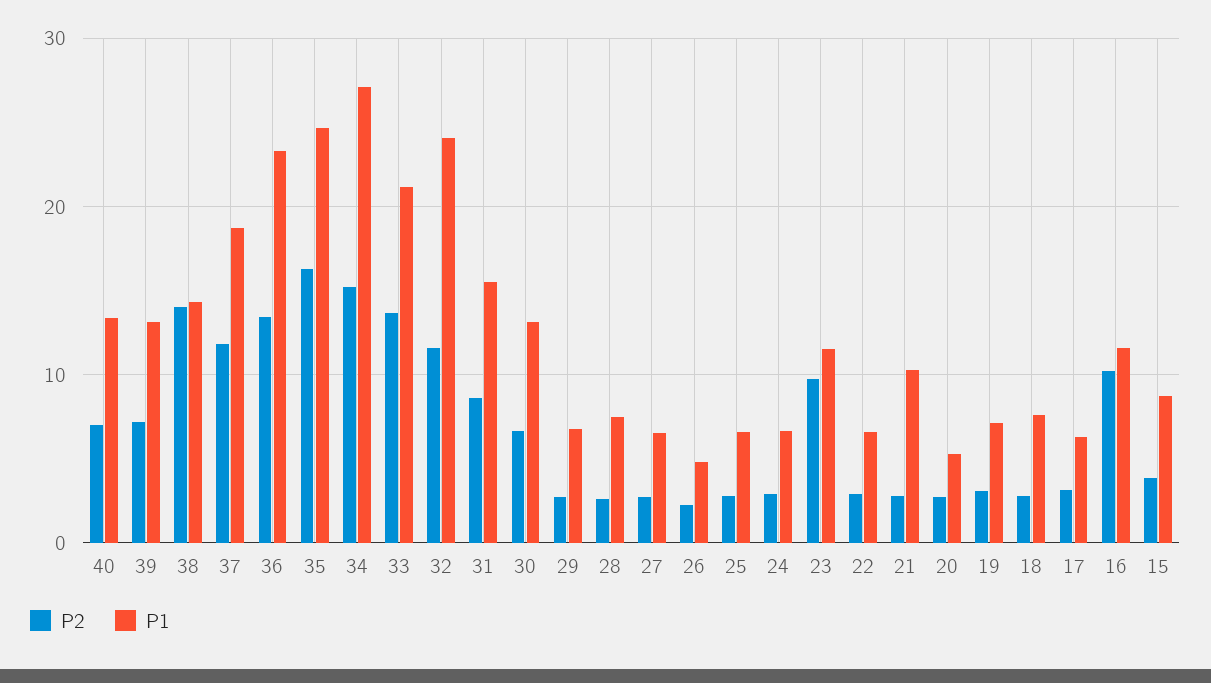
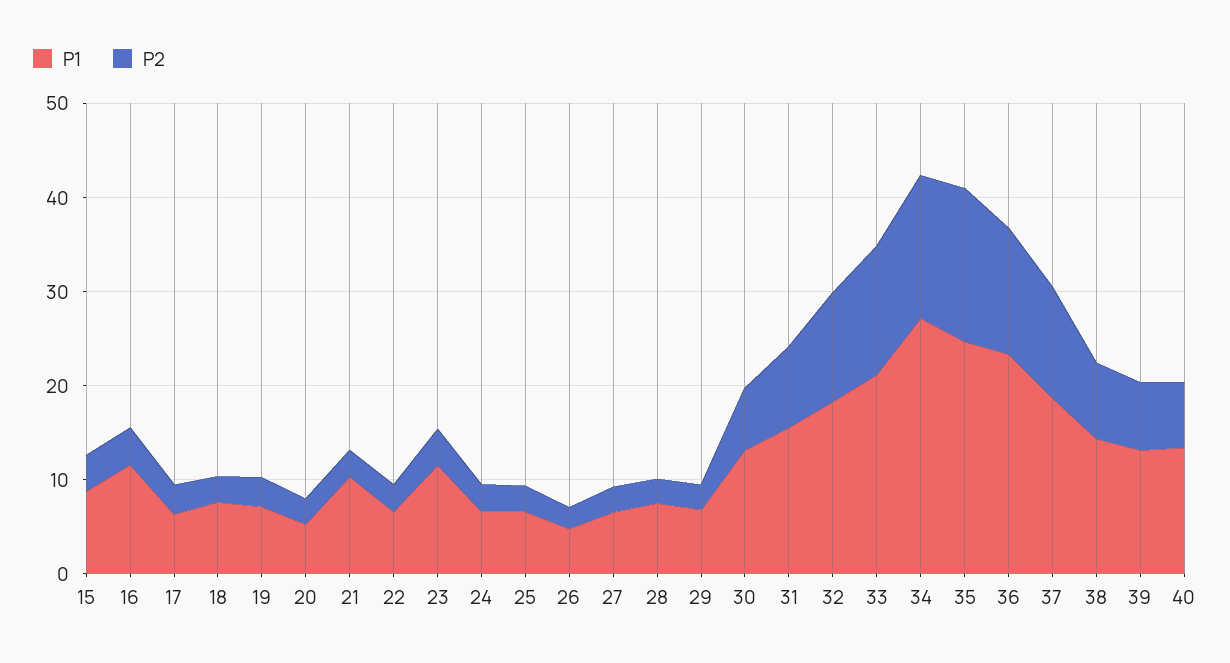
  {
    "P2": {
      "40": 7,
      "39": 7,
-     "38": 14,
+     "38": 8,
      "37": 12,
      "36": 13,
      "35": 16,
      "34": 15,
      "33": 14,
      "32": 12,
      "31": 9,
      "30": 7,
      "29": 3,
      "28": 3,
      "27": 3,
      "26": 2,
      "25": 3,
      "24": 3,
-     "23": 10,
+     "23": 4,
      "22": 3,
      "21": 3,
      "20": 3,
      "19": 3,
      "18": 3,
      "17": 3,
-     "16": 10,
+     "16": 4,
      "15": 4
    },
    "P1": {
      "40": 13,
      "39": 13,
      "38": 14,
      "37": 19,
      "36": 23,
      "35": 25,
      "34": 27,
      "33": 21,
-     "32": 24,
+     "32": 18,
      "31": 16,
      "30": 13,
      "29": 7,
      "28": 7,
      "27": 7,
      "26": 5,
      "25": 7,
      "24": 7,
      "23": 12,
      "22": 7,
      "21": 10,
      "20": 5,
      "19": 7,
      "18": 8,
      "17": 6,
      "16": 12,
      "15": 9
    }
  }

